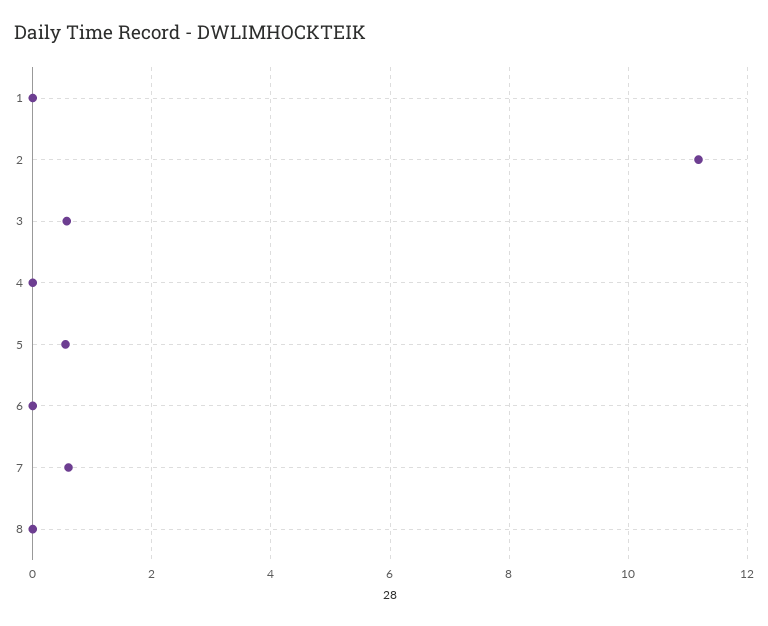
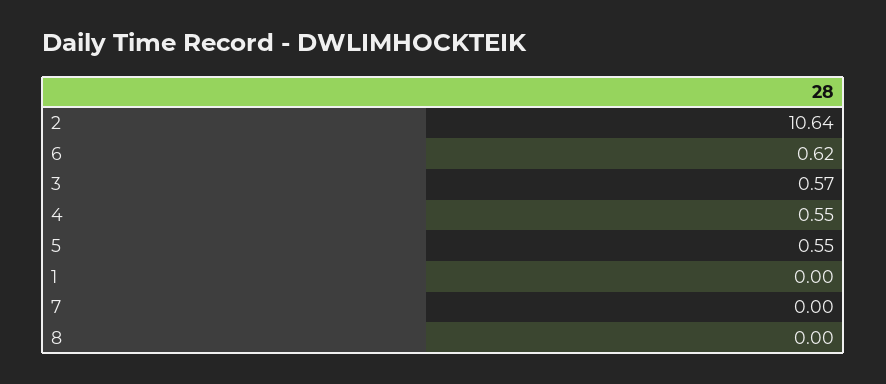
  {
    "1": 0,
-   "2": 11.2,
+   "2": 10.64,
    "3": 0.57,
-   "4": 0,
+   "4": 0.55,
    "5": 0.55,
-   "6": 0,
+   "6": 0.62,
-   "7": 0.6,
+   "7": 0,
    "8": 0
  }

